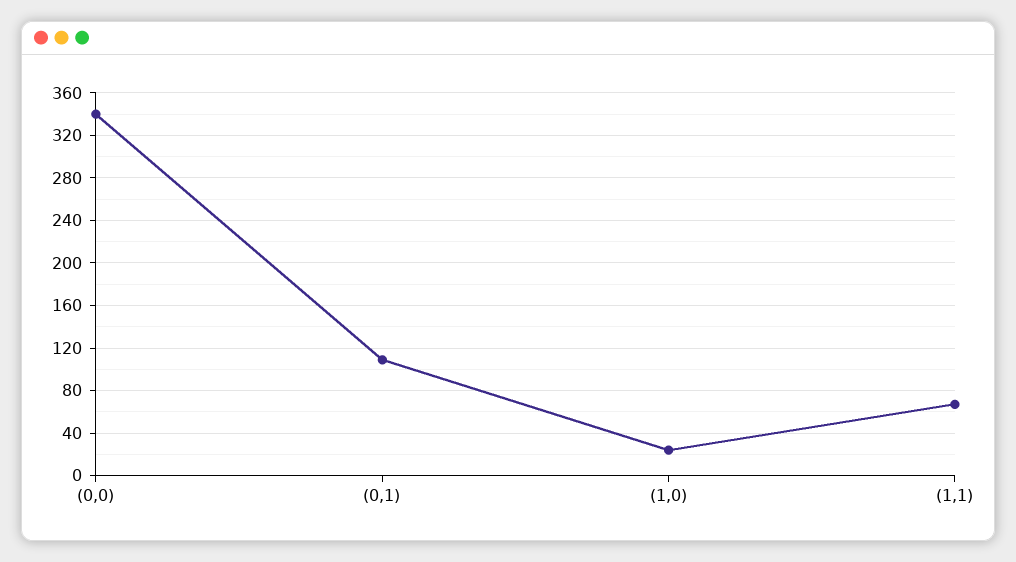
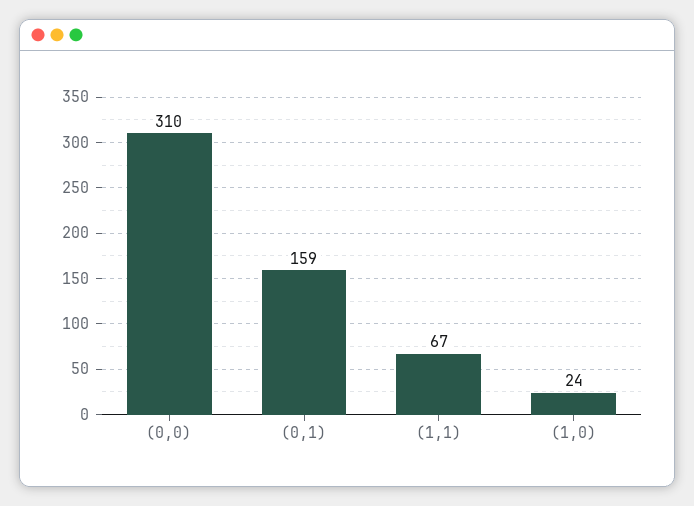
  {
-   "(0,0)": 340,
+   "(0,0)": 310,
-   "(0,1)": 110,
+   "(0,1)": 159,
    "(1,0)": 24,
    "(1,1)": 67
  }

